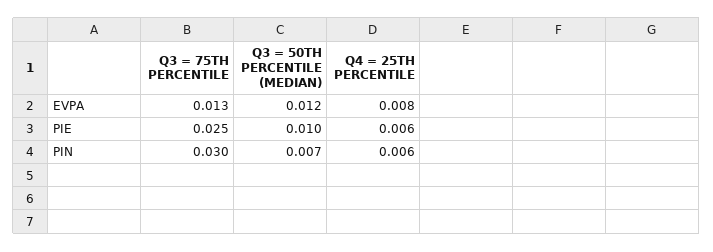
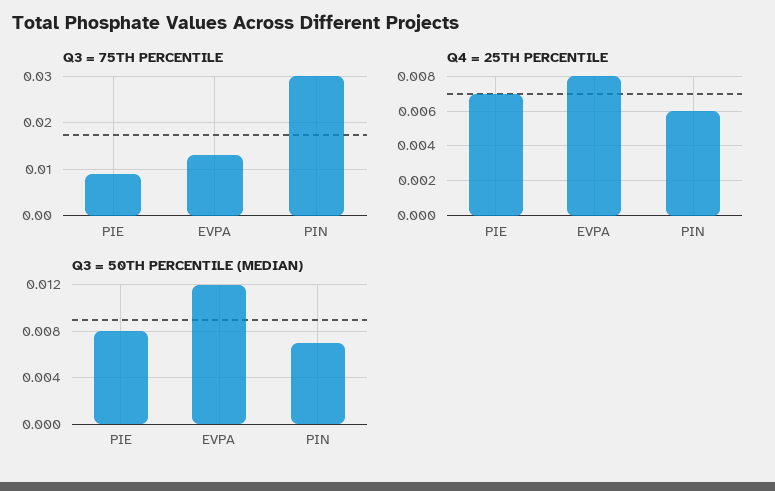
  {
    "Q3 = 75TH PERCENTILE": {
      "EVPA": 0.013,
-     "PIE": 0.025,
+     "PIE": 0.01,
      "PIN": 0.03
    },
    "Q3 = 50TH PERCENTILE (MEDIAN)": {
      "EVPA": 0.012,
-     "PIE": 0.01,
+     "PIE": 0.008,
      "PIN": 0.007
    },
    "Q4 = 25TH PERCENTILE": {
      "EVPA": 0.008,
-     "PIE": 0.006,
+     "PIE": 0.007,
      "PIN": 0.006
    }
  }

